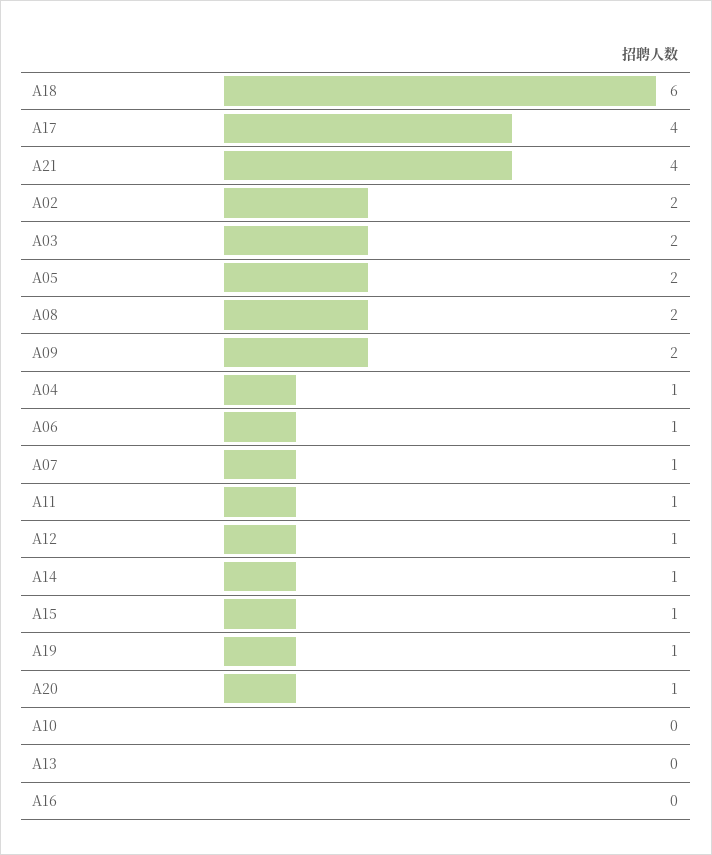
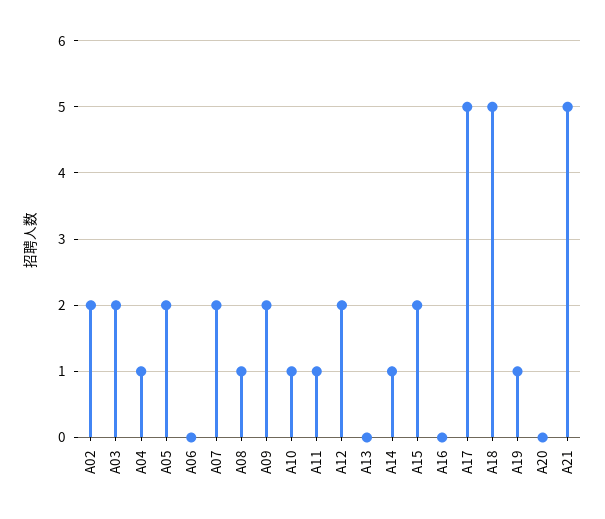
  {
-   "A18": 6,
+   "A18": 5,
-   "A17": 4,
+   "A17": 5,
-   "A21": 4,
+   "A21": 5,
    "A02": 2,
    "A03": 2,
    "A05": 2,
-   "A08": 2,
+   "A08": 1,
    "A09": 2,
    "A04": 1,
-   "A06": 1,
+   "A06": 0,
-   "A07": 1,
+   "A07": 2,
    "A11": 1,
-   "A12": 1,
+   "A12": 2,
    "A14": 1,
-   "A15": 1,
+   "A15": 2,
    "A19": 1,
-   "A20": 1,
+   "A20": 0,
-   "A10": 0,
+   "A10": 1,
    "A13": 0,
    "A16": 0
  }

